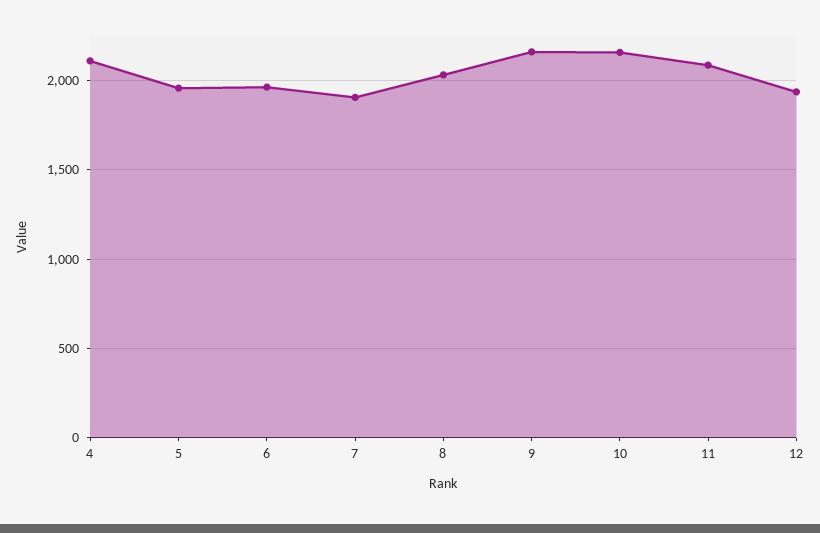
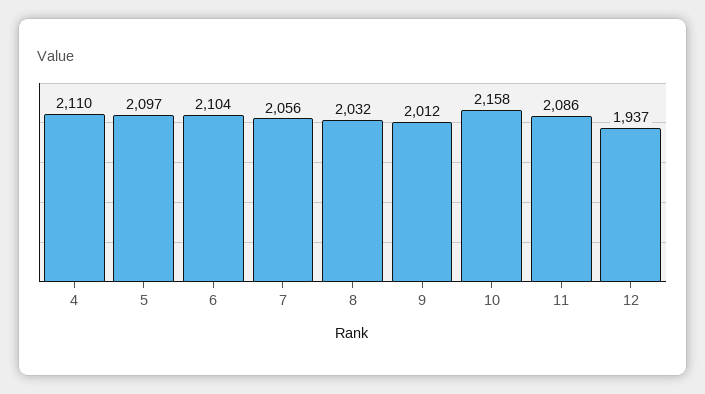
  {
    "4": 2110,
-   "5": 1950,
+   "5": 2097,
-   "6": 1950,
+   "6": 2104,
-   "7": 1900,
+   "7": 2056,
    "8": 2032,
-   "9": 2150,
+   "9": 2012,
    "10": 2158,
    "11": 2086,
    "12": 1937
  }

